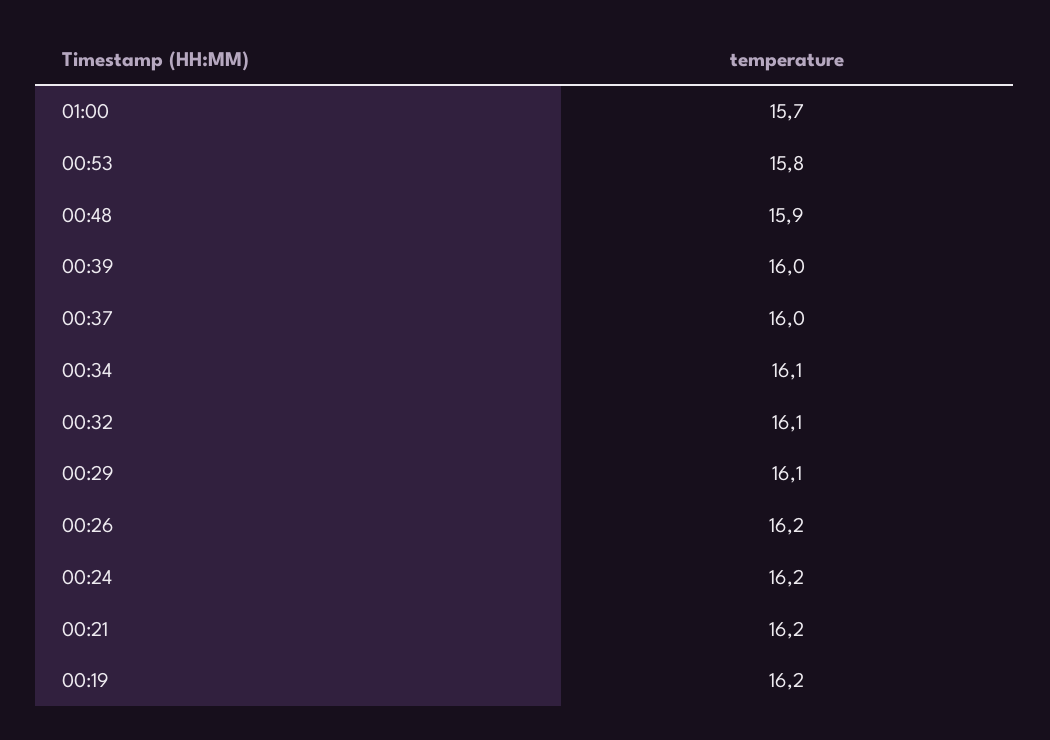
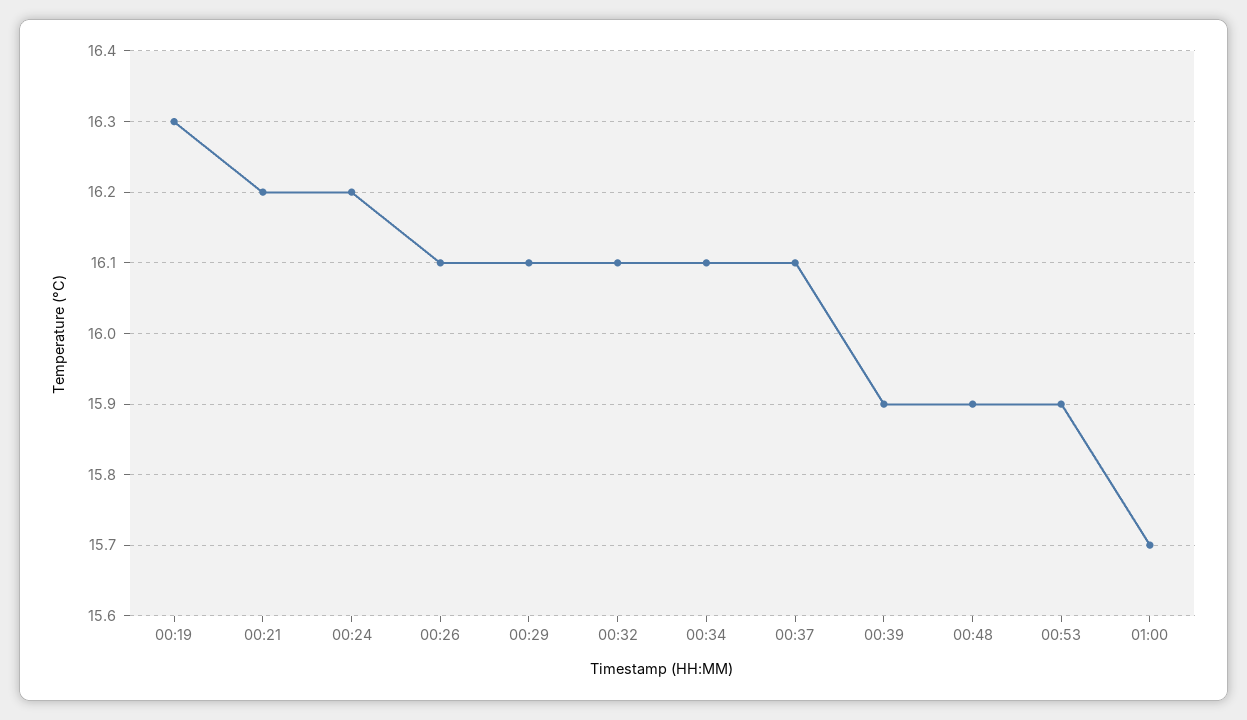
  {
    "01:00": 15.7,
-   "00:53": 15.8,
+   "00:53": 15.9,
    "00:48": 15.9,
-   "00:39": 16,
+   "00:39": 15.9,
-   "00:37": 16,
+   "00:37": 16.1,
    "00:34": 16.1,
    "00:32": 16.1,
    "00:29": 16.1,
-   "00:26": 16.2,
+   "00:26": 16.1,
    "00:24": 16.2,
    "00:21": 16.2,
-   "00:19": 16.2
+   "00:19": 16.3
  }

